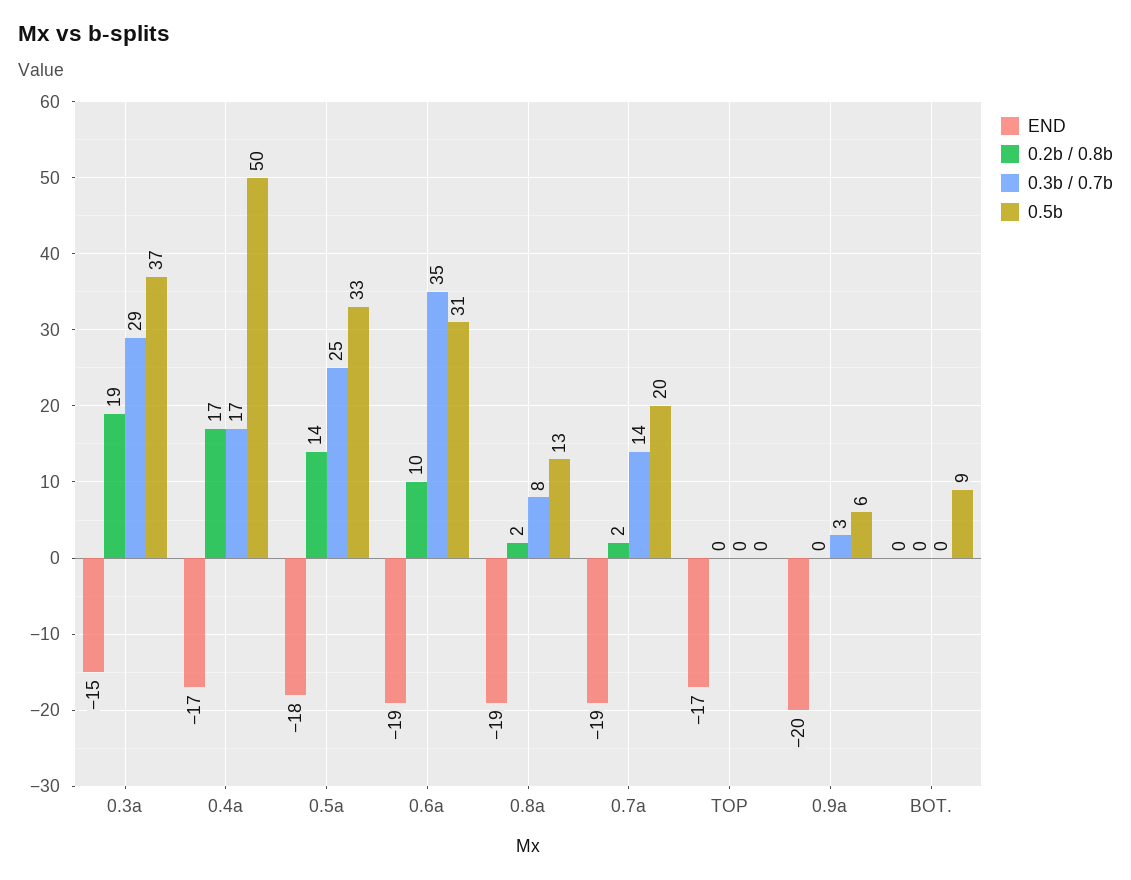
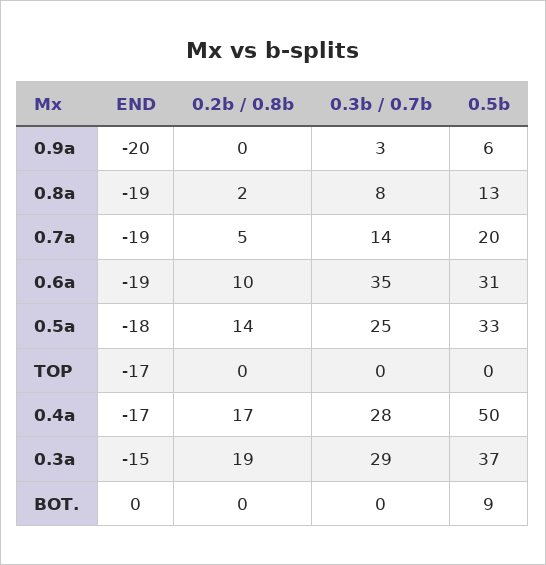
  {
    "END": {
      "0.3a": -15,
      "0.4a": -17,
      "0.5a": -18,
      "0.6a": -19,
      "0.8a": -19,
      "0.7a": -19,
      "TOP": -17,
      "0.9a": -20,
      "BOT.": 0
    },
    "0.2b / 0.8b": {
      "0.3a": 19,
      "0.4a": 17,
      "0.5a": 14,
      "0.6a": 10,
      "0.8a": 2,
-     "0.7a": 2,
+     "0.7a": 5,
      "TOP": 0,
      "0.9a": 0,
      "BOT.": 0
    },
    "0.3b / 0.7b": {
      "0.3a": 29,
-     "0.4a": 17,
+     "0.4a": 28,
      "0.5a": 25,
      "0.6a": 35,
      "0.8a": 8,
      "0.7a": 14,
      "TOP": 0,
      "0.9a": 3,
      "BOT.": 0
    },
    "0.5b": {
      "0.3a": 37,
      "0.4a": 50,
      "0.5a": 33,
      "0.6a": 31,
      "0.8a": 13,
      "0.7a": 20,
      "TOP": 0,
      "0.9a": 6,
      "BOT.": 9
    }
  }

